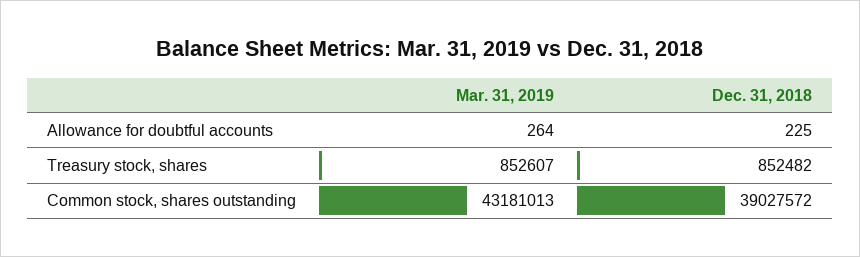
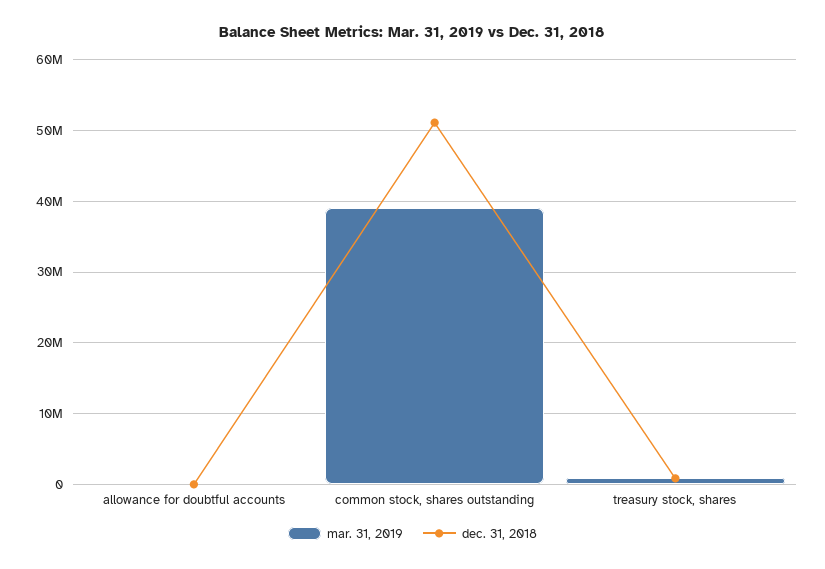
  {
    "Mar. 31, 2019": {
      "Allowance for doubtful accounts": 264,
      "Treasury stock, shares": 852607,
-     "Common stock, shares outstanding": 43181013
+     "Common stock, shares outstanding": 39000000
    },
    "Dec. 31, 2018": {
      "Allowance for doubtful accounts": 225,
      "Treasury stock, shares": 852482,
-     "Common stock, shares outstanding": 39027572
+     "Common stock, shares outstanding": 51000000
    }
  }

